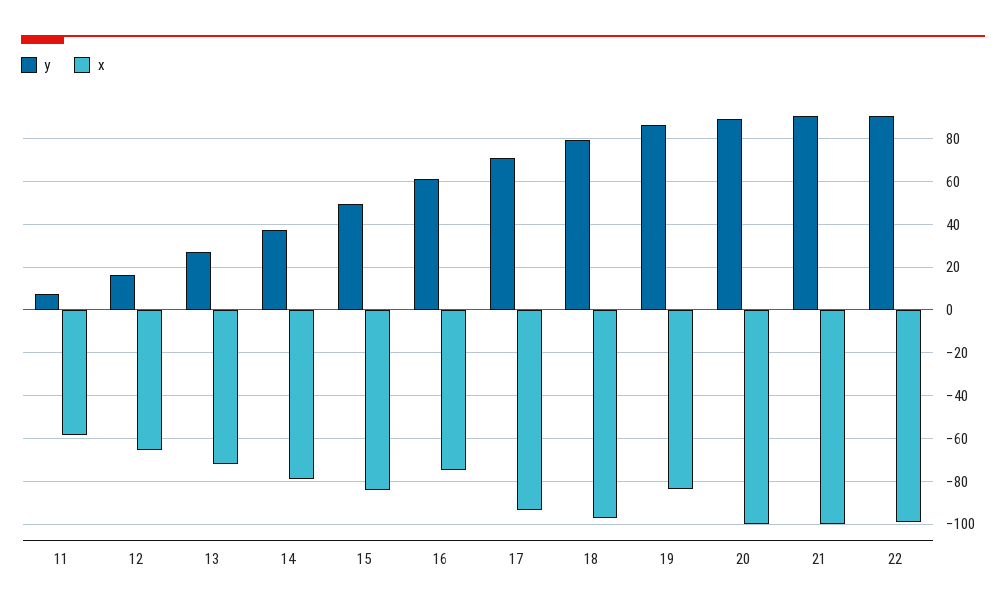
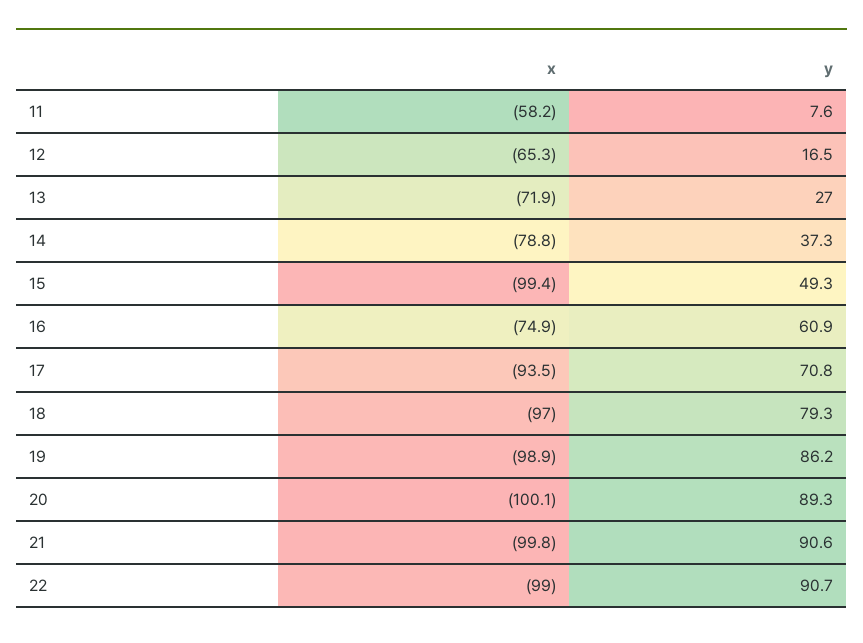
  {
    "y": {
      "11": 7.6,
      "12": 16.5,
      "13": 27,
      "14": 37.3,
      "15": 49.3,
      "16": 60.9,
      "17": 70.8,
      "18": 79.3,
      "19": 86.2,
      "20": 89.3,
      "21": 90.6,
      "22": 90.7
    },
    "x": {
      "11": -58.2,
      "12": -65.3,
      "13": -71.9,
      "14": -78.8,
-     "15": -85,
+     "15": -99.4,
      "16": -74.9,
      "17": -93.5,
      "18": -97,
-     "19": -85,
+     "19": -98.9,
      "20": -100.1,
      "21": -99.8,
      "22": -99
    }
  }

